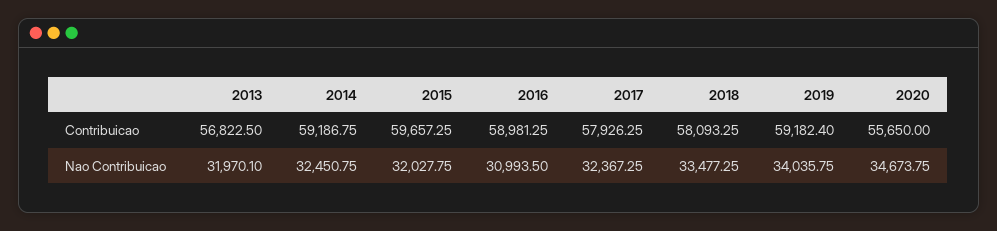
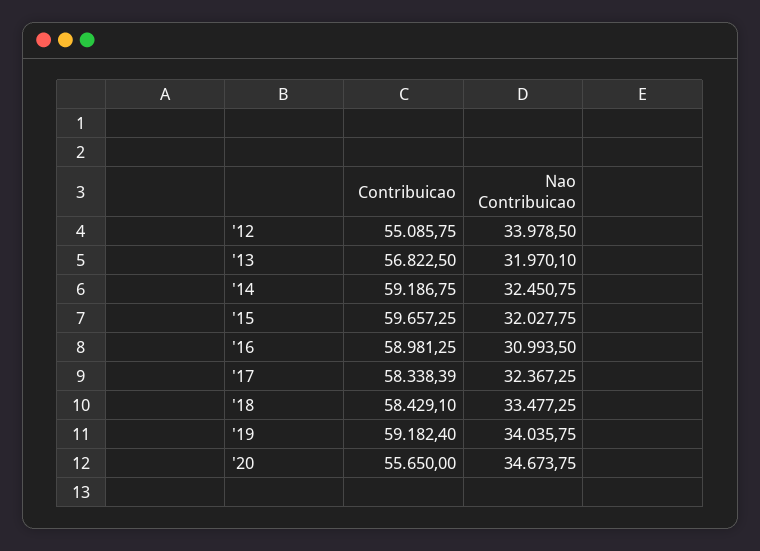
  {
    "2013": {
      "Contribuicao": 56822.5,
      "Nao Contribuicao": 31970.1
    },
    "2014": {
      "Contribuicao": 59186.75,
      "Nao Contribuicao": 32450.75
    },
    "2015": {
      "Contribuicao": 59657.25,
      "Nao Contribuicao": 32027.75
    },
    "2016": {
      "Contribuicao": 58981.25,
      "Nao Contribuicao": 30993.5
    },
    "2017": {
-     "Contribuicao": 57926.25,
+     "Contribuicao": 58338.39,
      "Nao Contribuicao": 32367.25
    },
    "2018": {
-     "Contribuicao": 58093.25,
+     "Contribuicao": 58429.1,
      "Nao Contribuicao": 33477.25
    },
    "2019": {
      "Contribuicao": 59182.4,
      "Nao Contribuicao": 34035.75
    },
    "2020": {
      "Contribuicao": 55650,
      "Nao Contribuicao": 34673.75
-   }
+   },
+   "'12": {
+     "Contribuicao": 55085.75,
+     "Nao Contribuicao": 33978.5
+   }
  }

